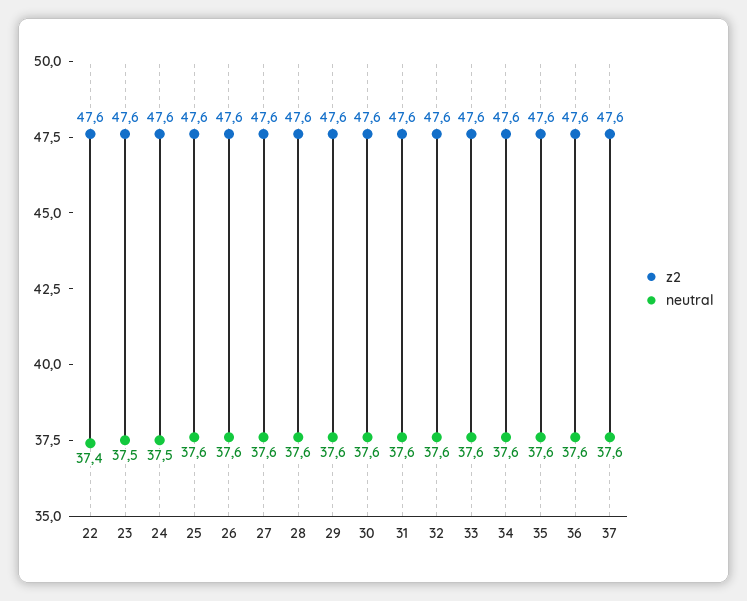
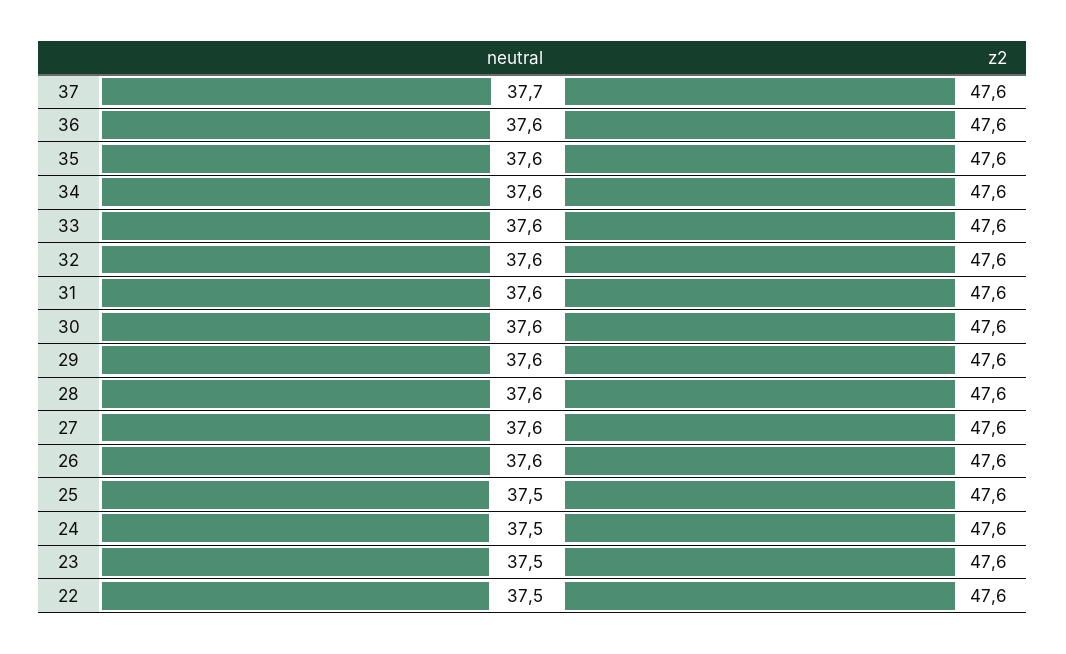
  {
    "z2": {
      "22": 47.6,
      "23": 47.6,
      "24": 47.6,
      "25": 47.6,
      "26": 47.6,
      "27": 47.6,
      "28": 47.6,
      "29": 47.6,
      "30": 47.6,
      "31": 47.6,
      "32": 47.6,
      "33": 47.6,
      "34": 47.6,
      "35": 47.6,
      "36": 47.6,
      "37": 47.6
    },
    "neutral": {
-     "22": 37.4,
+     "22": 37.5,
      "23": 37.5,
      "24": 37.5,
-     "25": 37.6,
+     "25": 37.5,
      "26": 37.6,
      "27": 37.6,
      "28": 37.6,
      "29": 37.6,
      "30": 37.6,
      "31": 37.6,
      "32": 37.6,
      "33": 37.6,
      "34": 37.6,
      "35": 37.6,
      "36": 37.6,
-     "37": 37.6
+     "37": 37.7
    }
  }

